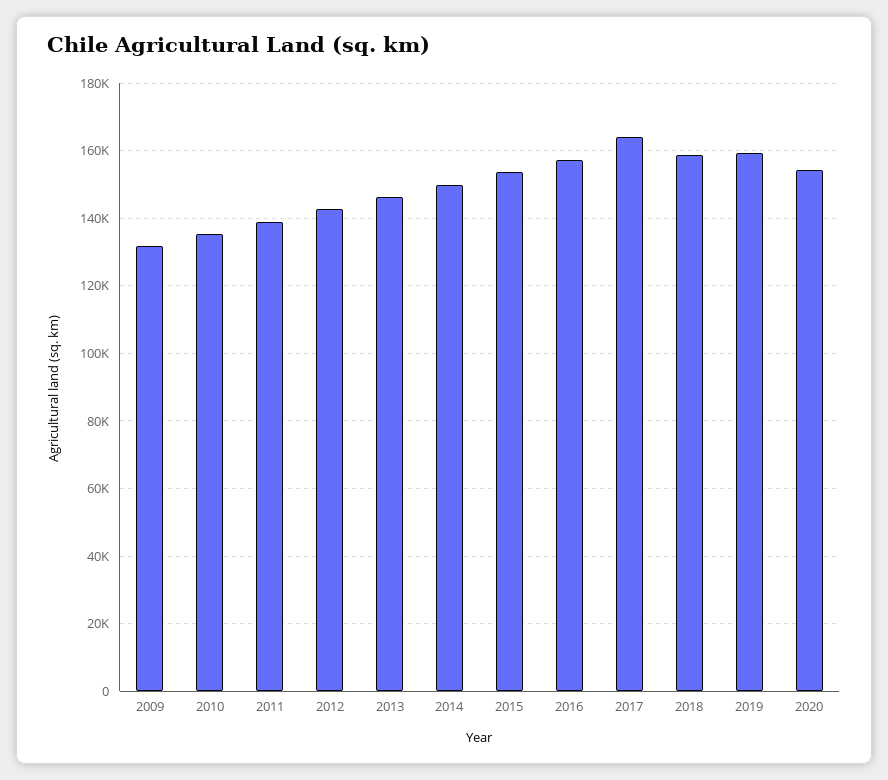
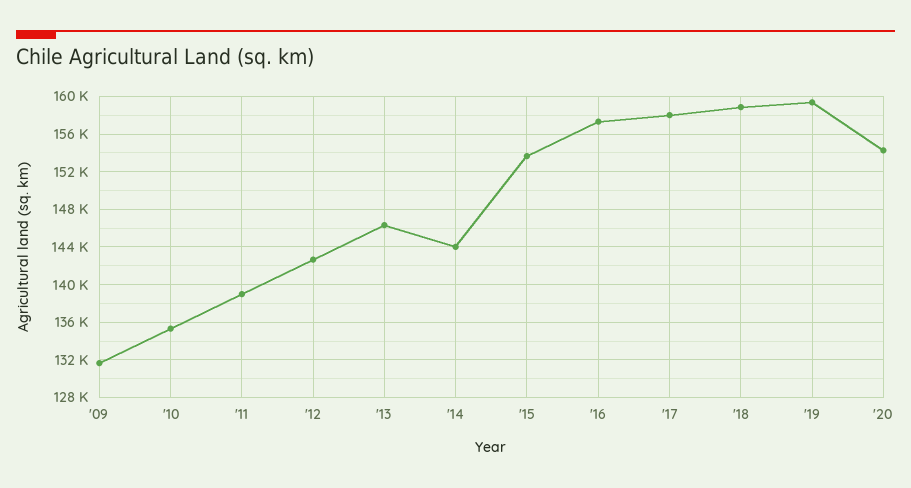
  {
    "2009": 132000,
    "2010": 135000,
    "2011": 139000,
    "2012": 143000,
    "2013": 146000,
-   "2014": 150000,
+   "2014": 144000,
    "2015": 154000,
    "2016": 157000,
-   "2017": 164000,
+   "2017": 158000,
    "2018": 159000,
    "2019": 159000,
    "2020": 154000
  }

